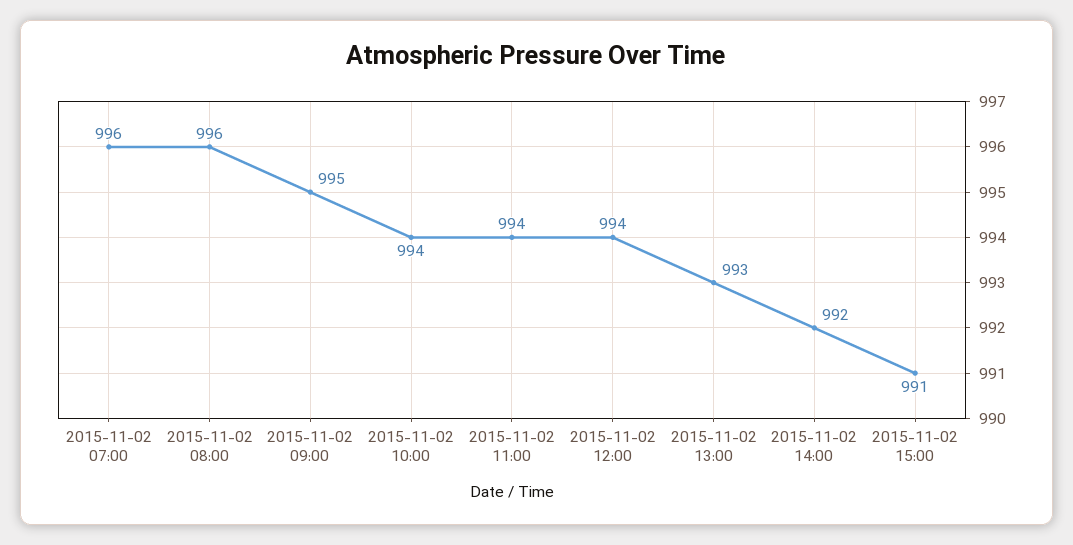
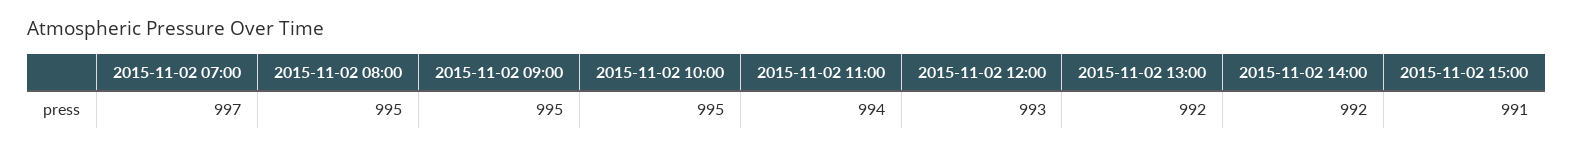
  {
-   "2015-11-02 07:00": 996,
+   "2015-11-02 07:00": 997,
-   "2015-11-02 08:00": 996,
+   "2015-11-02 08:00": 995,
    "2015-11-02 09:00": 995,
-   "2015-11-02 10:00": 994,
+   "2015-11-02 10:00": 995,
    "2015-11-02 11:00": 994,
-   "2015-11-02 12:00": 994,
+   "2015-11-02 12:00": 993,
-   "2015-11-02 13:00": 993,
+   "2015-11-02 13:00": 992,
    "2015-11-02 14:00": 992,
    "2015-11-02 15:00": 991
  }

